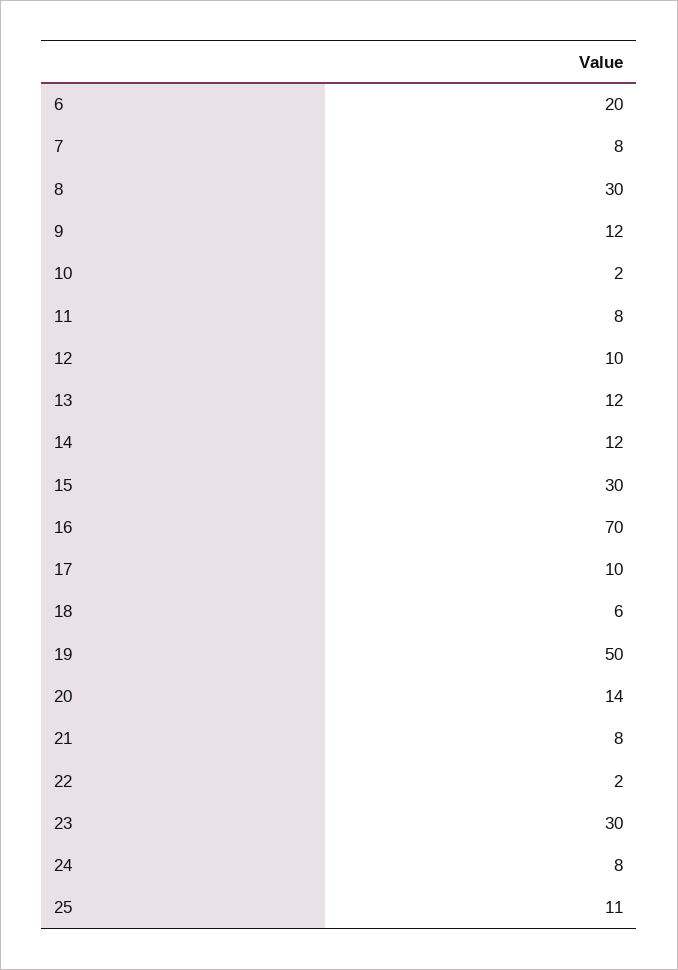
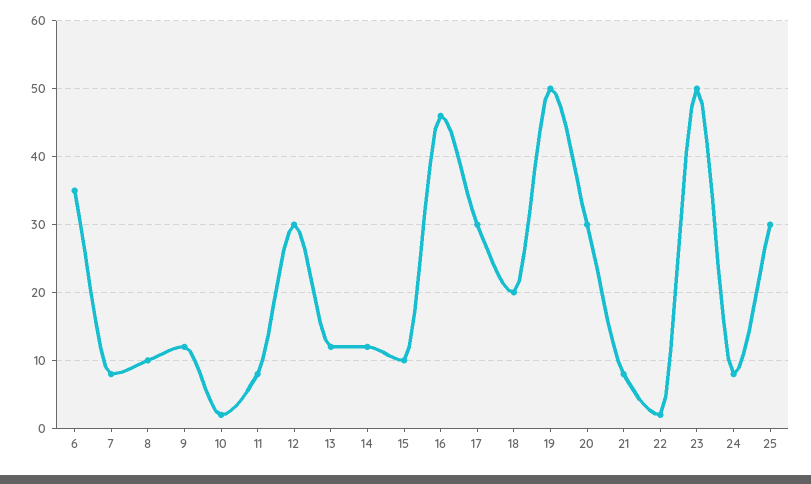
  {
-   "6": 20,
+   "6": 35,
    "7": 8,
-   "8": 30,
+   "8": 10,
    "9": 12,
    "10": 2,
    "11": 8,
-   "12": 10,
+   "12": 30,
    "13": 12,
    "14": 12,
-   "15": 30,
+   "15": 10,
-   "16": 70,
+   "16": 46,
-   "17": 10,
+   "17": 30,
-   "18": 6,
+   "18": 20,
    "19": 50,
-   "20": 14,
+   "20": 30,
    "21": 8,
    "22": 2,
-   "23": 30,
+   "23": 50,
    "24": 8,
-   "25": 11
+   "25": 30
  }

